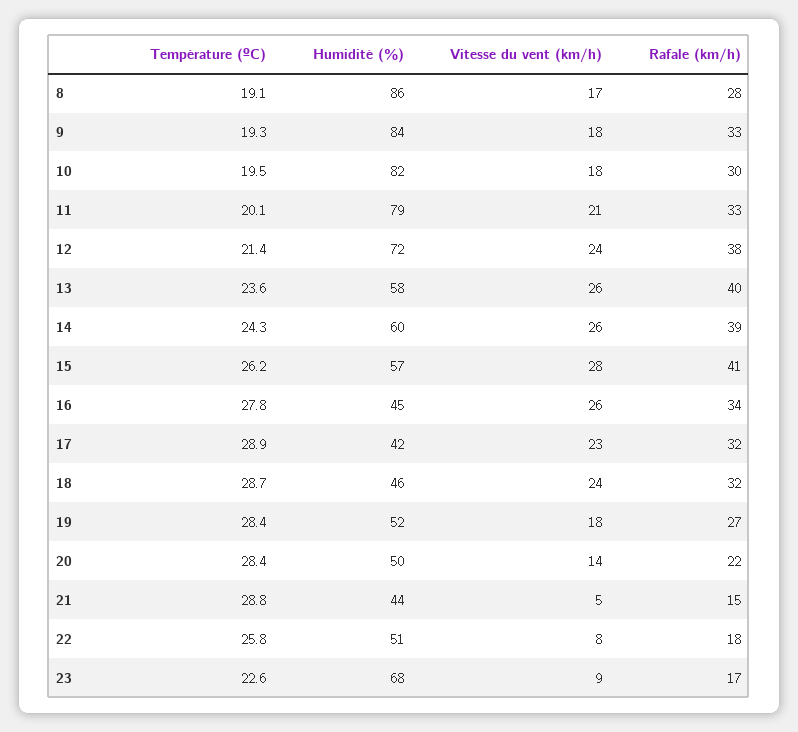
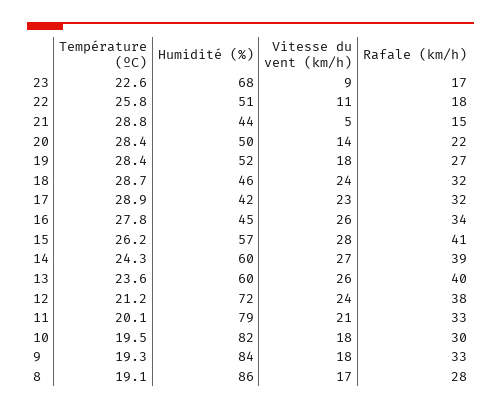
  {
    "Température (ºC)": {
      "8": 19.1,
      "9": 19.3,
      "10": 19.5,
      "11": 20.1,
-     "12": 21.4,
+     "12": 21.2,
      "13": 23.6,
      "14": 24.3,
      "15": 26.2,
      "16": 27.8,
      "17": 28.9,
      "18": 28.7,
      "19": 28.4,
      "20": 28.4,
      "21": 28.8,
      "22": 25.8,
      "23": 22.6
    },
    "Humidité (%)": {
      "8": 86,
      "9": 84,
      "10": 82,
      "11": 79,
      "12": 72,
-     "13": 58,
+     "13": 60,
      "14": 60,
      "15": 57,
      "16": 45,
      "17": 42,
      "18": 46,
      "19": 52,
      "20": 50,
      "21": 44,
      "22": 51,
      "23": 68
    },
    "Vitesse du vent (km/h)": {
      "8": 17,
      "9": 18,
      "10": 18,
      "11": 21,
      "12": 24,
      "13": 26,
-     "14": 26,
+     "14": 27,
      "15": 28,
      "16": 26,
      "17": 23,
      "18": 24,
      "19": 18,
      "20": 14,
      "21": 5,
-     "22": 8,
+     "22": 11,
      "23": 9
    },
    "Rafale (km/h)": {
      "8": 28,
      "9": 33,
      "10": 30,
      "11": 33,
      "12": 38,
      "13": 40,
      "14": 39,
      "15": 41,
      "16": 34,
      "17": 32,
      "18": 32,
      "19": 27,
      "20": 22,
      "21": 15,
      "22": 18,
      "23": 17
    }
  }

